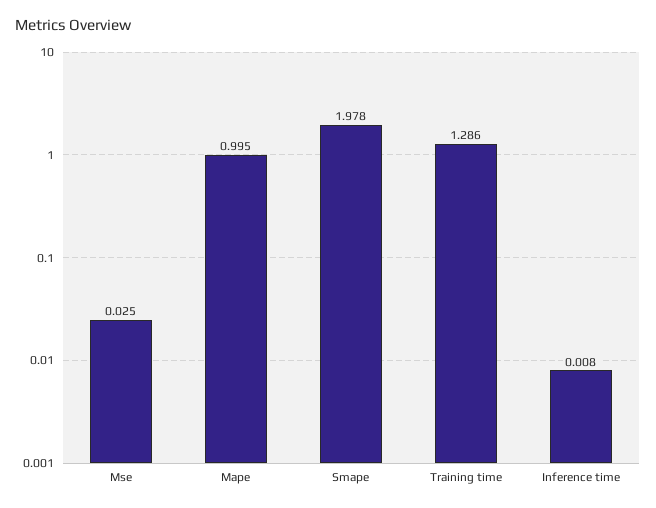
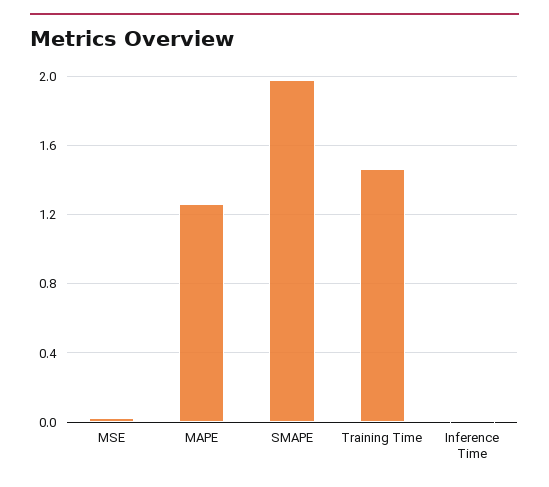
  {
    "Mse": 0.025,
-   "Mape": 0.995,
+   "Mape": 1.25,
    "Smape": 1.978,
-   "Training time": 1.286,
+   "Training time": 1.45,
    "Inference time": 0.008
  }

